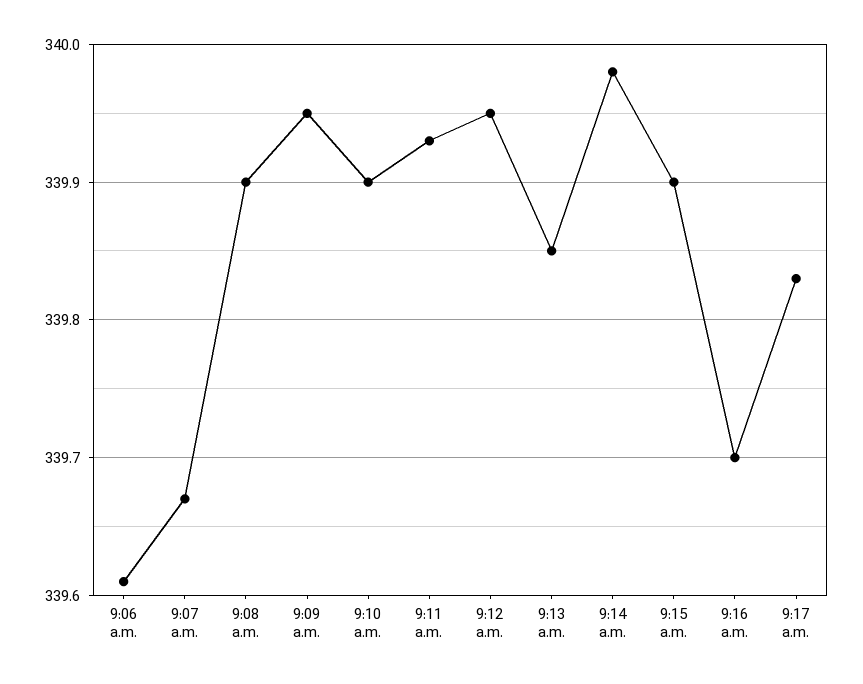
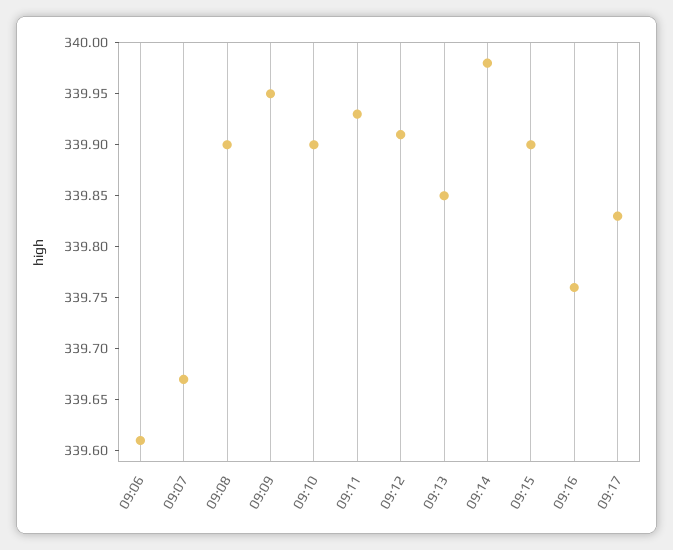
  {
    "9:06 a.m.": 339.61,
    "9:07 a.m.": 339.67,
    "9:08 a.m.": 339.9,
    "9:09 a.m.": 339.95,
    "9:10 a.m.": 339.9,
    "9:11 a.m.": 339.93,
-   "9:12 a.m.": 339.95,
+   "9:12 a.m.": 339.91,
    "9:13 a.m.": 339.85,
    "9:14 a.m.": 339.98,
    "9:15 a.m.": 339.9,
-   "9:16 a.m.": 339.7,
+   "9:16 a.m.": 339.76,
    "9:17 a.m.": 339.83
  }

